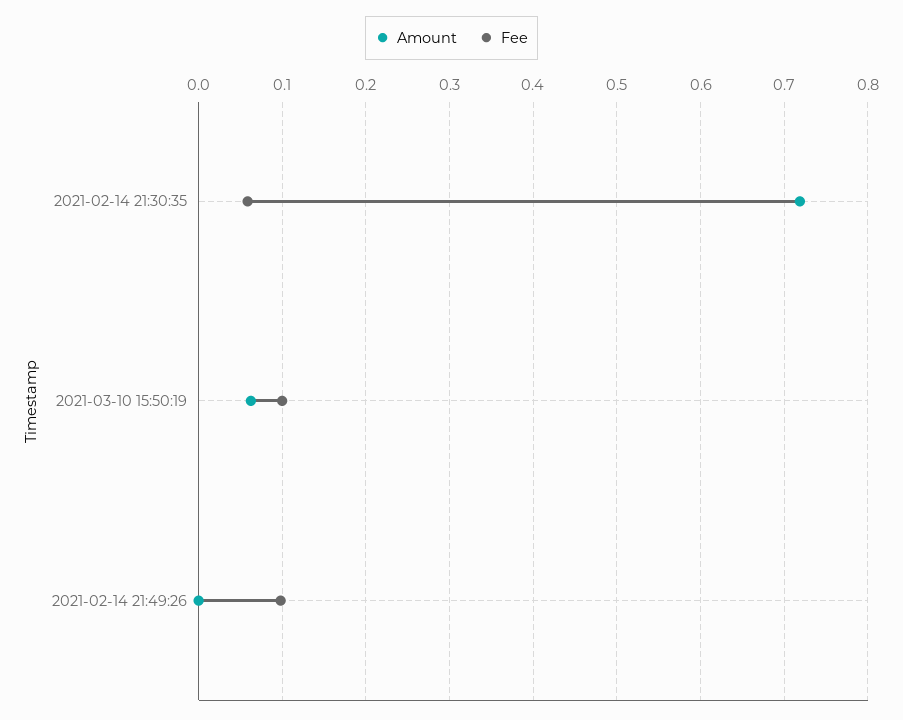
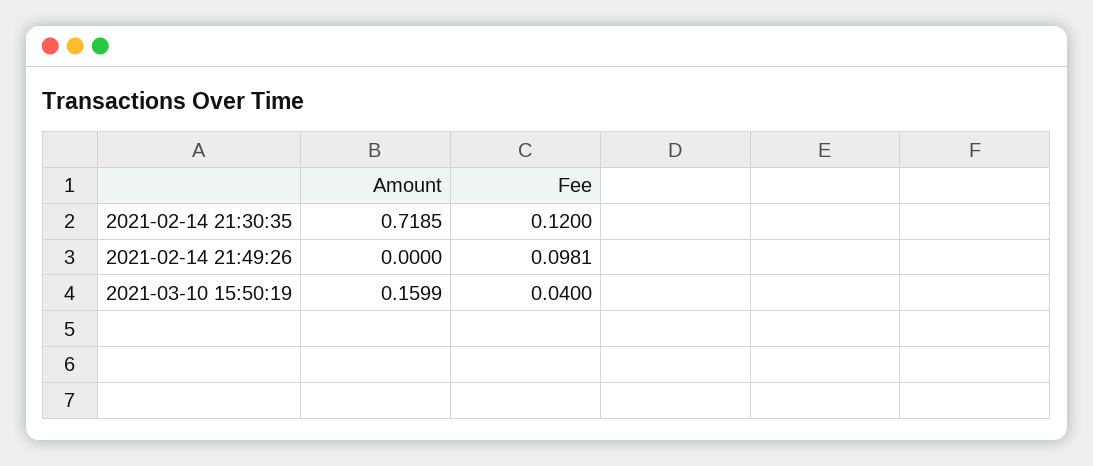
  {
    "Amount": {
      "2021-02-14 21:30:35": 0.7185,
-     "2021-03-10 15:50:19": 0.06,
+     "2021-03-10 15:50:19": 0.1599,
      "2021-02-14 21:49:26": 0
    },
    "Fee": {
-     "2021-02-14 21:30:35": 0.06,
+     "2021-02-14 21:30:35": 0.12,
-     "2021-03-10 15:50:19": 0.1,
+     "2021-03-10 15:50:19": 0.04,
      "2021-02-14 21:49:26": 0.0981
    }
  }

